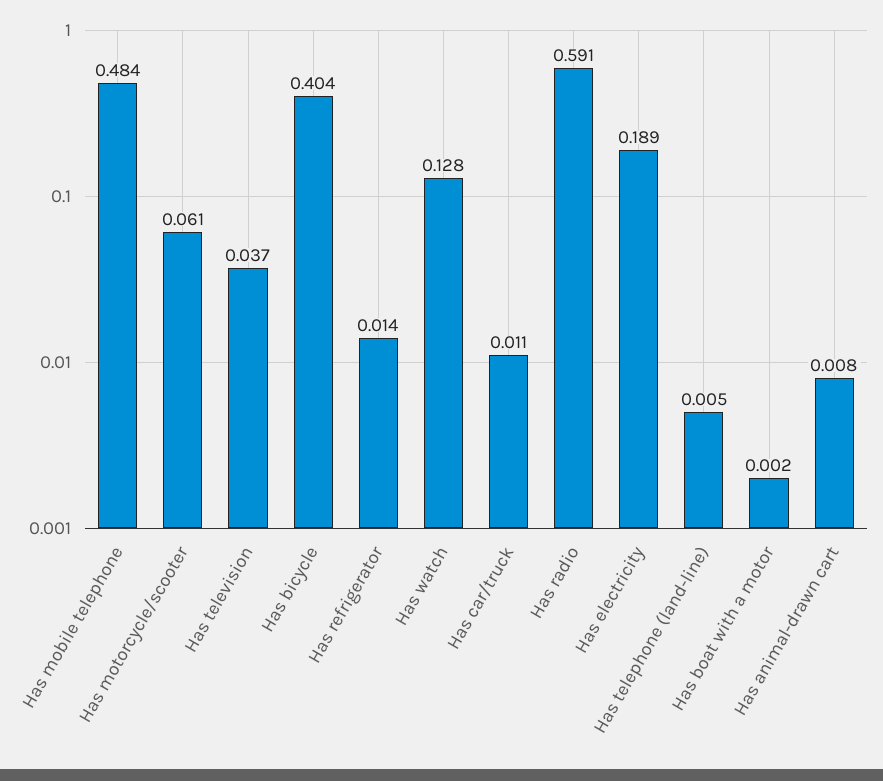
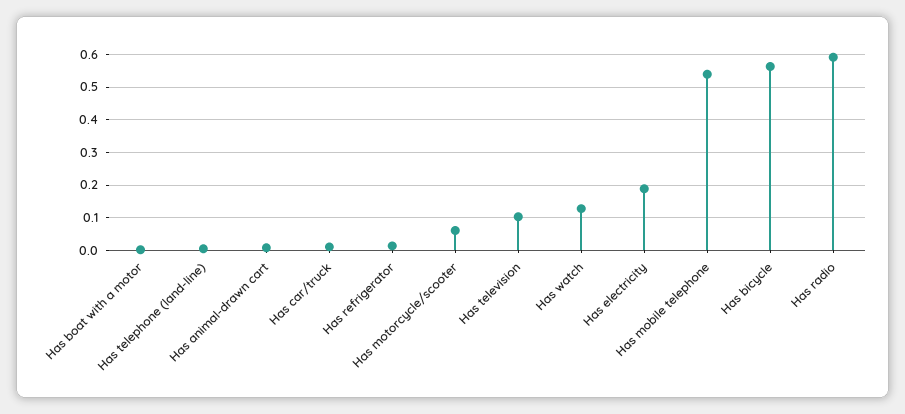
  {
-   "Has mobile telephone": 0.484,
+   "Has mobile telephone": 0.54,
    "Has motorcycle/scooter": 0.061,
-   "Has television": 0.037,
+   "Has television": 0.1,
-   "Has bicycle": 0.404,
+   "Has bicycle": 0.56,
    "Has refrigerator": 0.014,
    "Has watch": 0.128,
    "Has car/truck": 0.011,
    "Has radio": 0.591,
    "Has electricity": 0.189,
    "Has telephone (land-line)": 0.005,
    "Has boat with a motor": 0.002,
    "Has animal-drawn cart": 0.008
  }

